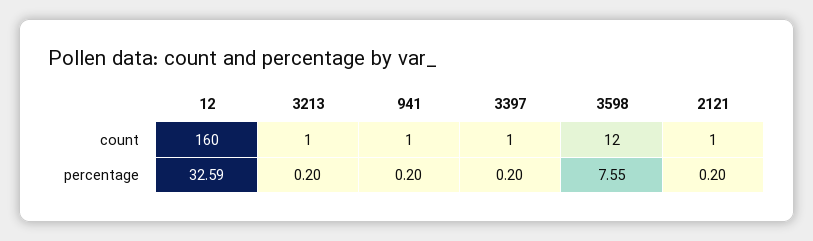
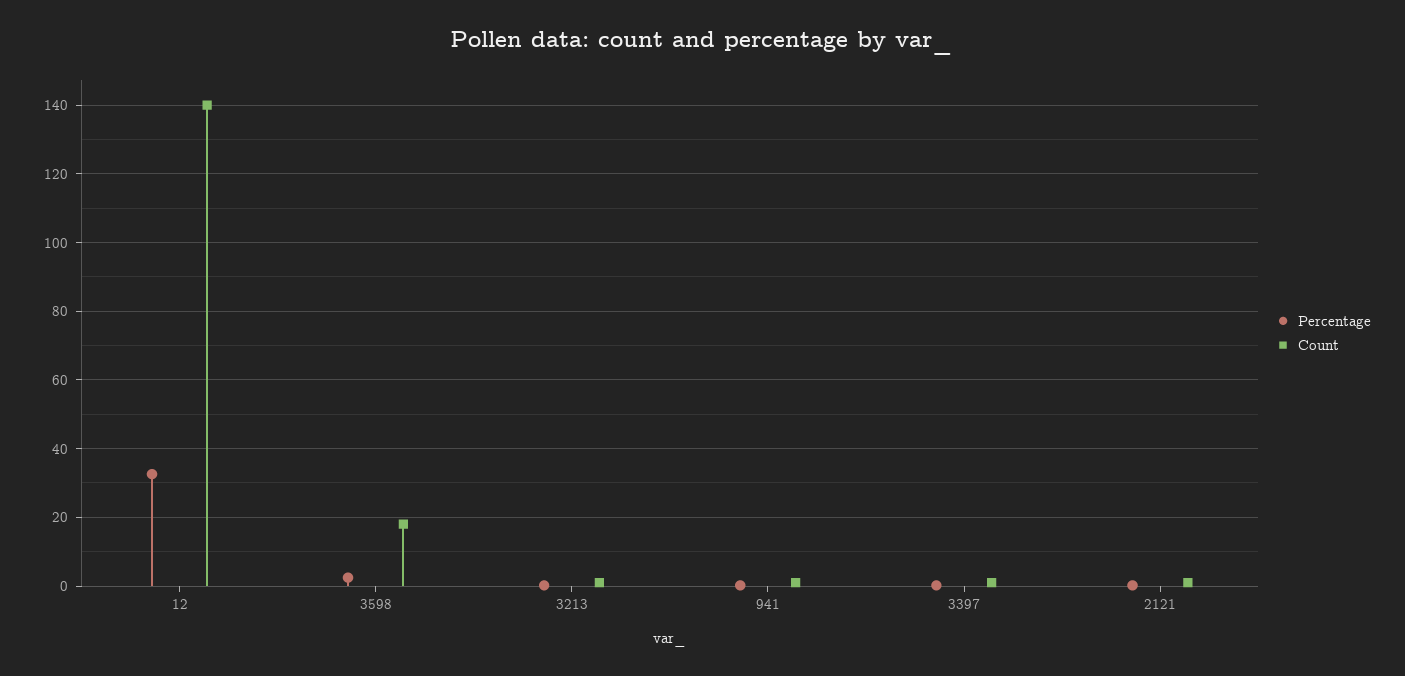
  {
    "count": {
-     "12": 160,
+     "12": 140,
      "3213": 1,
      "941": 1,
      "3397": 1,
-     "3598": 12,
+     "3598": 18,
      "2121": 1
    },
    "percentage": {
      "12": 32.59,
      "3213": 0.2,
      "941": 0.2,
      "3397": 0.2,
-     "3598": 7.55,
+     "3598": 2,
      "2121": 0.2
    }
  }

